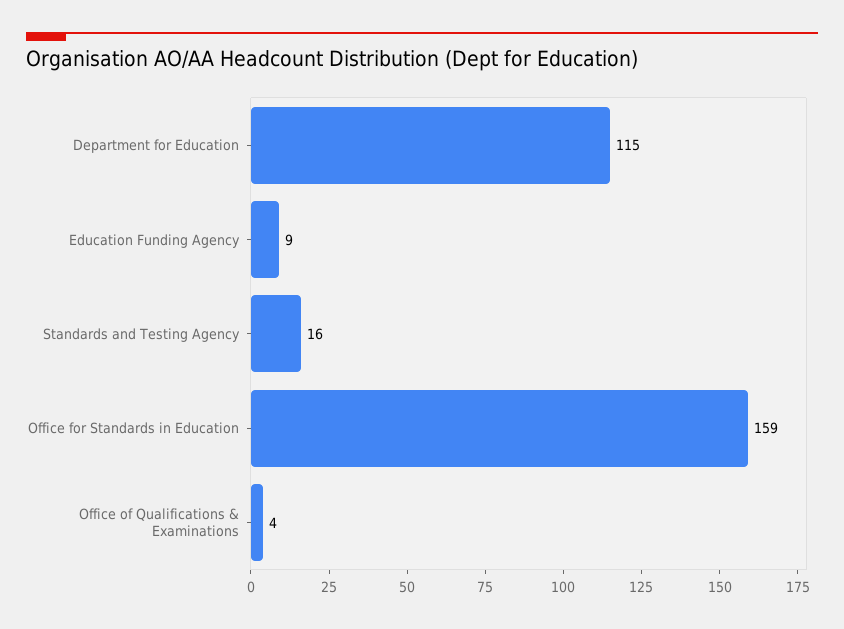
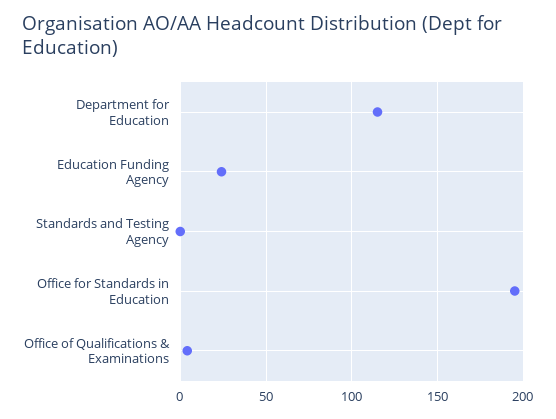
  {
    "Department for Education": 115,
-   "Education Funding Agency": 9,
+   "Education Funding Agency": 25,
-   "Standards and Testing Agency": 16,
+   "Standards and Testing Agency": 0,
-   "Office for Standards in Education": 159,
+   "Office for Standards in Education": 195,
    "Office of Qualifications & Examinations": 4
  }

